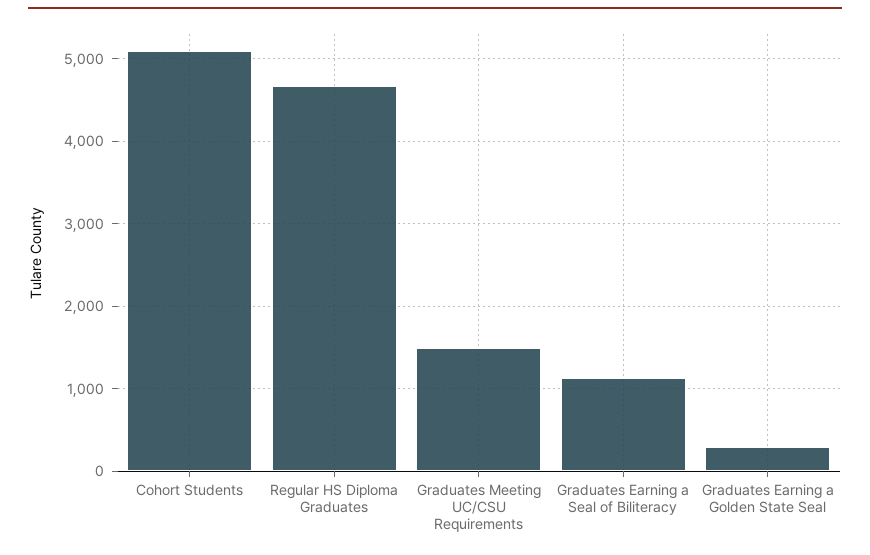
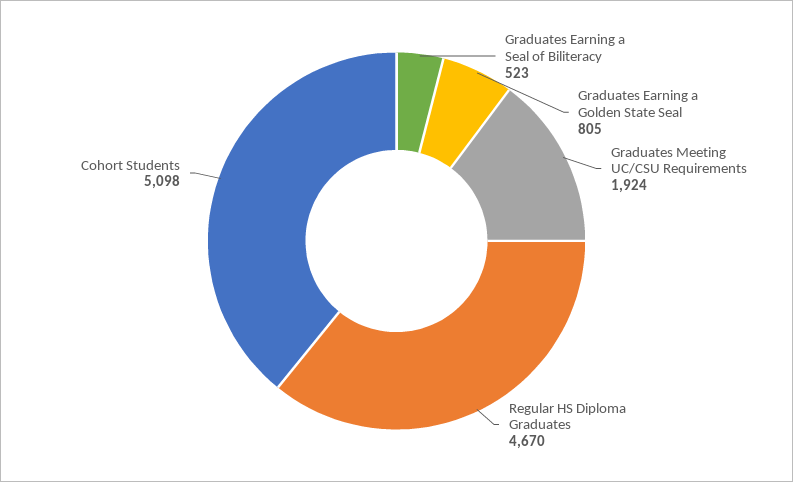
  {
    "Cohort Students": 5098,
    "Regular HS Diploma Graduates": 4670,
-   "Graduates Meeting UC/CSU Requirements": 1500,
+   "Graduates Meeting UC/CSU Requirements": 1924,
-   "Graduates Earning a Seal of Biliteracy": 1100,
+   "Graduates Earning a Seal of Biliteracy": 523,
-   "Graduates Earning a Golden State Seal": 300
+   "Graduates Earning a Golden State Seal": 805
  }

